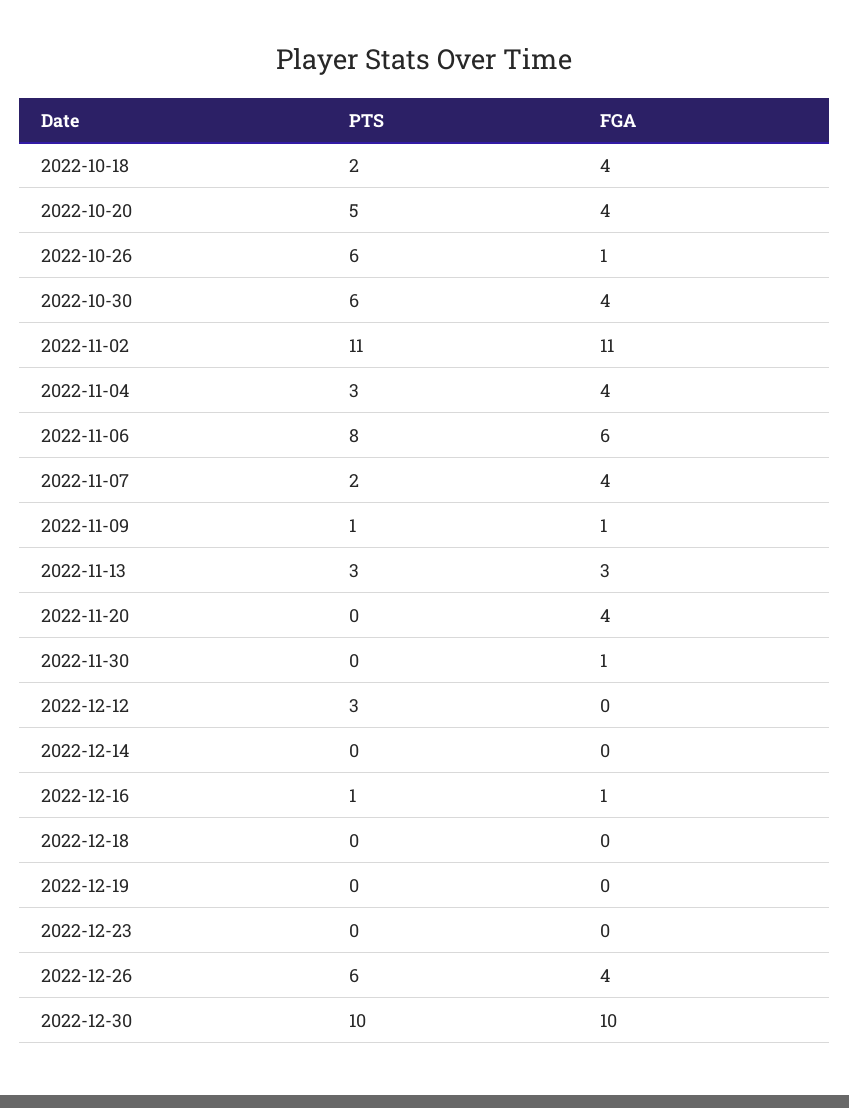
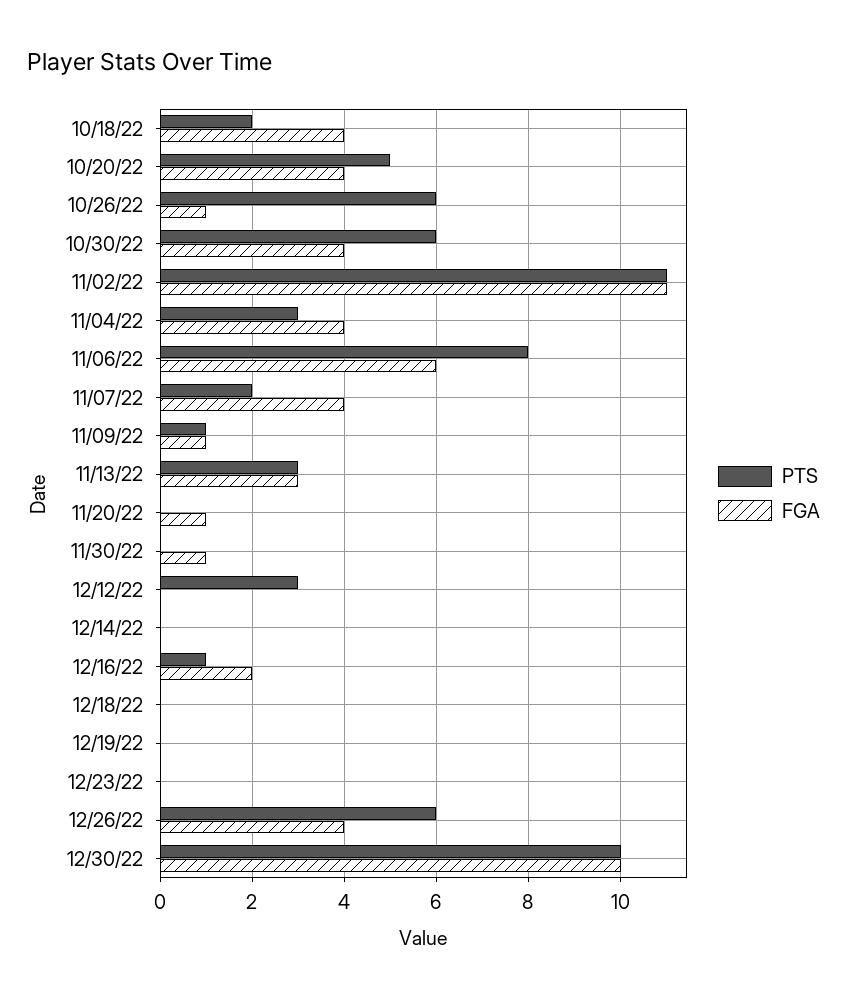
  {
    "PTS": {
      "2022-10-18": 2,
      "2022-10-20": 5,
      "2022-10-26": 6,
      "2022-10-30": 6,
      "2022-11-02": 11,
      "2022-11-04": 3,
      "2022-11-06": 8,
      "2022-11-07": 2,
      "2022-11-09": 1,
      "2022-11-13": 3,
      "2022-11-20": 0,
      "2022-11-30": 0,
      "2022-12-12": 3,
      "2022-12-14": 0,
      "2022-12-16": 1,
      "2022-12-18": 0,
      "2022-12-19": 0,
      "2022-12-23": 0,
      "2022-12-26": 6,
      "2022-12-30": 10
    },
    "FGA": {
      "2022-10-18": 4,
      "2022-10-20": 4,
      "2022-10-26": 1,
      "2022-10-30": 4,
      "2022-11-02": 11,
      "2022-11-04": 4,
      "2022-11-06": 6,
      "2022-11-07": 4,
      "2022-11-09": 1,
      "2022-11-13": 3,
-     "2022-11-20": 4,
+     "2022-11-20": 1,
      "2022-11-30": 1,
      "2022-12-12": 0,
      "2022-12-14": 0,
-     "2022-12-16": 1,
+     "2022-12-16": 2,
      "2022-12-18": 0,
      "2022-12-19": 0,
      "2022-12-23": 0,
      "2022-12-26": 4,
      "2022-12-30": 10
    }
  }

